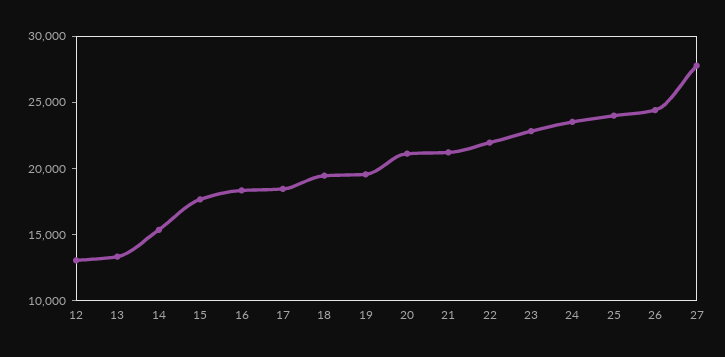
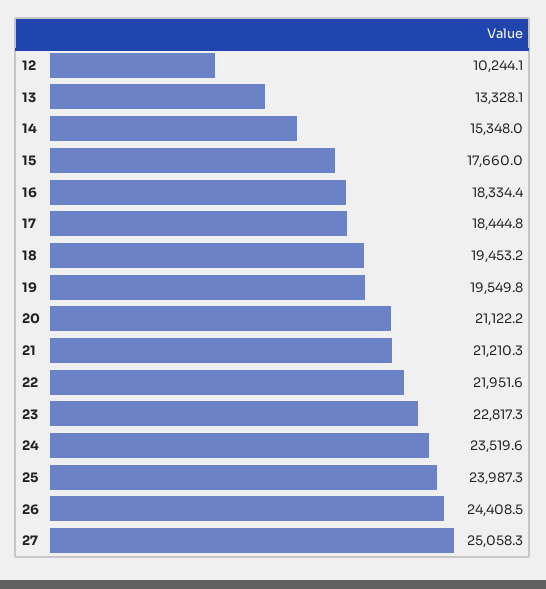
  {
-   "12": 13000,
+   "12": 10244.1,
    "13": 13328.1,
    "14": 15348,
    "15": 17660,
    "16": 18334.4,
    "17": 18444.8,
    "18": 19453.2,
    "19": 19549.8,
    "20": 21122.2,
    "21": 21210.3,
    "22": 21951.6,
    "23": 22817.3,
    "24": 23519.6,
    "25": 23987.3,
    "26": 24408.5,
-   "27": 28000
+   "27": 25058.3
  }

